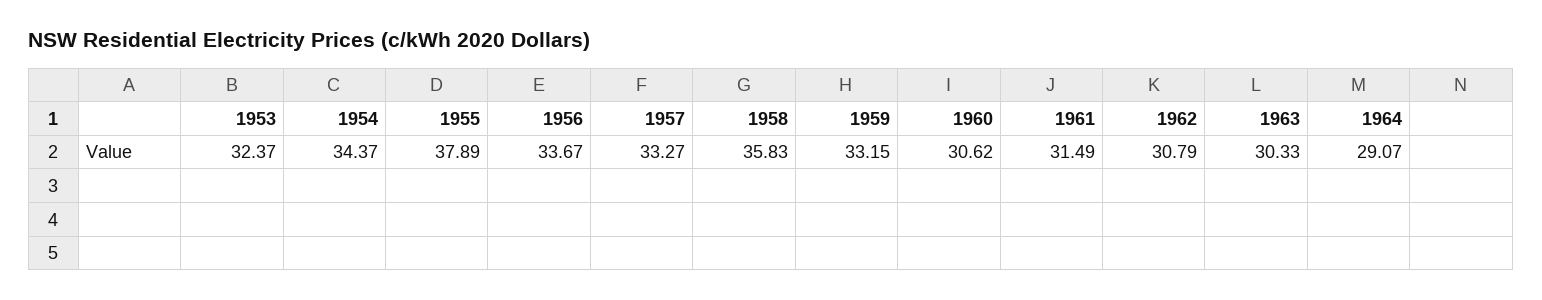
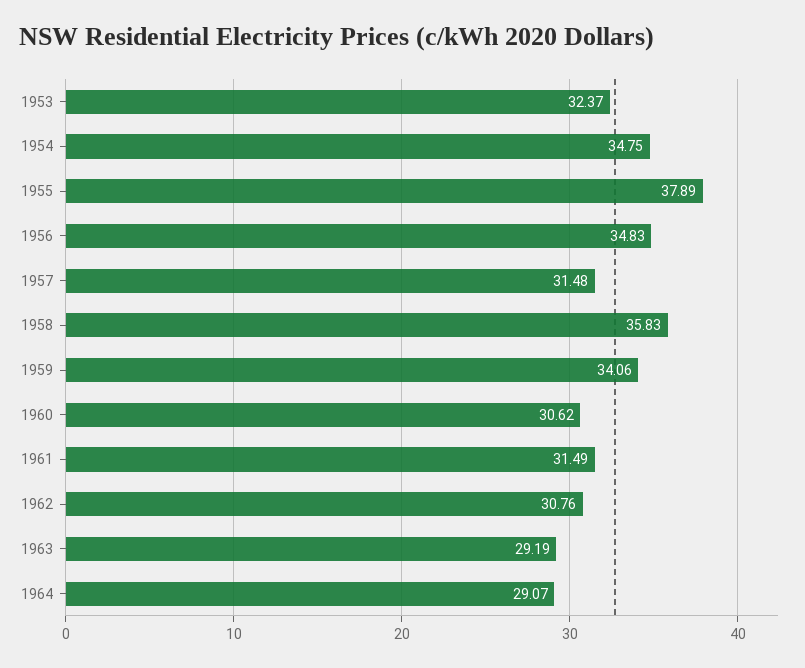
  {
    "1953": 32.37,
-   "1954": 34.37,
+   "1954": 34.75,
    "1955": 37.89,
-   "1956": 33.67,
+   "1956": 34.83,
-   "1957": 33.27,
+   "1957": 31.48,
    "1958": 35.83,
-   "1959": 33.15,
+   "1959": 34.06,
    "1960": 30.62,
    "1961": 31.49,
-   "1962": 30.79,
+   "1962": 30.76,
-   "1963": 30.33,
+   "1963": 29.19,
    "1964": 29.07
  }

